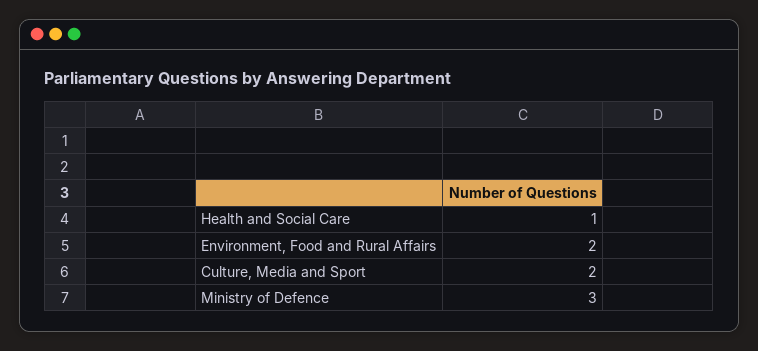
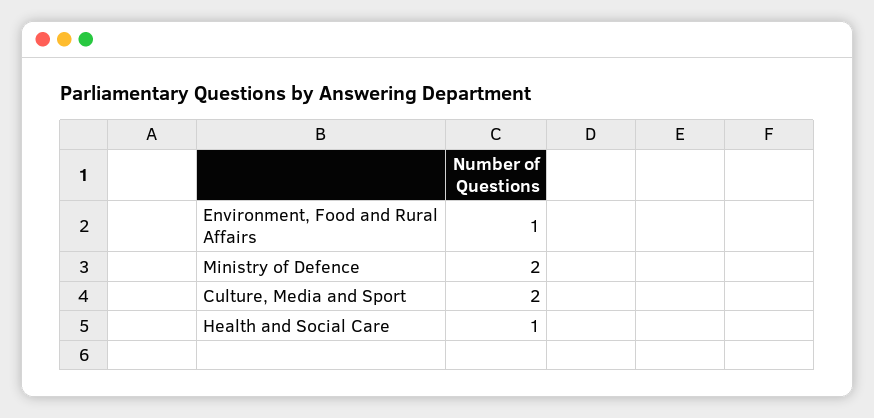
  {
    "Health and Social Care": 1,
-   "Environment, Food and Rural Affairs": 2,
+   "Environment, Food and Rural Affairs": 1,
    "Culture, Media and Sport": 2,
-   "Ministry of Defence": 3
+   "Ministry of Defence": 2
  }

